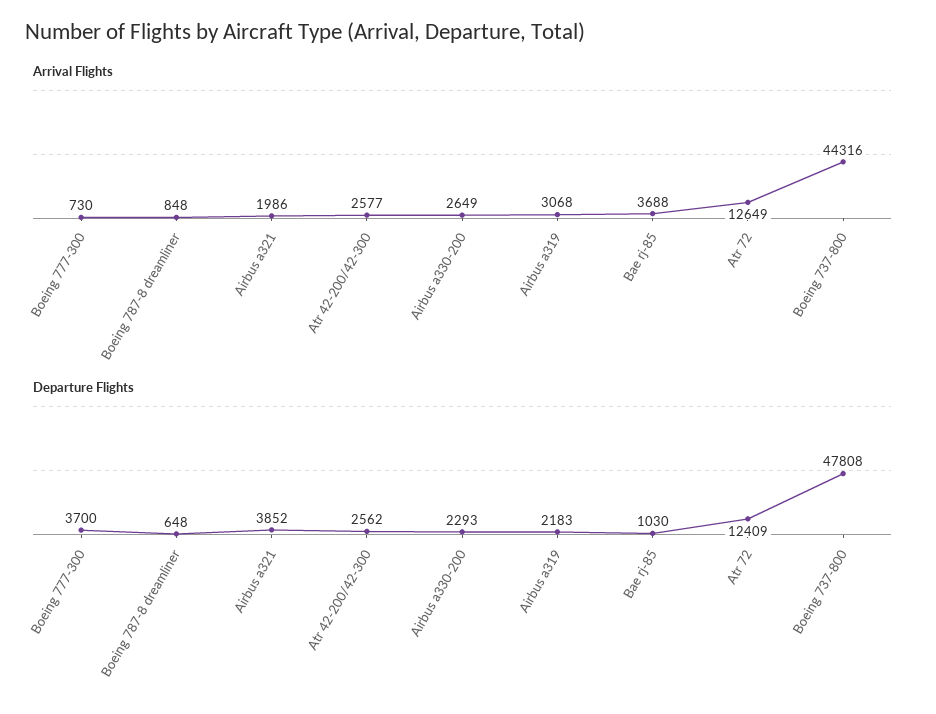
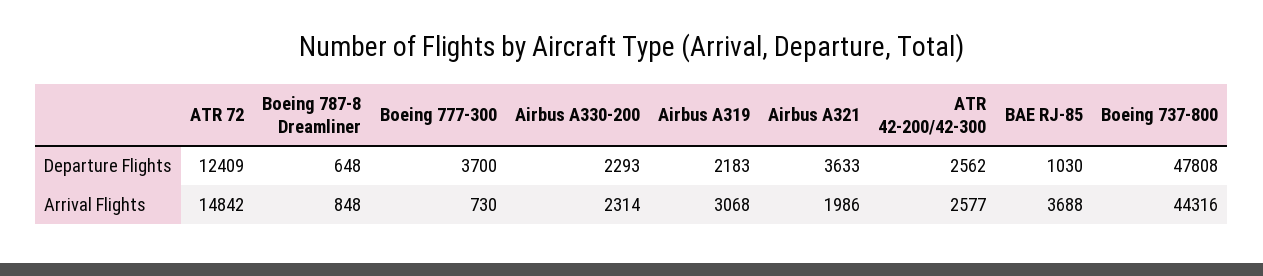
  {
    "Arrival Flights": {
      "Boeing 777-300": 730,
      "Boeing 787-8 dreamliner": 848,
      "Airbus a321": 1986,
      "Atr 42-200/42-300": 2577,
-     "Airbus a330-200": 2649,
+     "Airbus a330-200": 2314,
      "Airbus a319": 3068,
      "Bae rj-85": 3688,
-     "Atr 72": 12649,
+     "Atr 72": 14842,
      "Boeing 737-800": 44316
    },
    "Departure Flights": {
      "Boeing 777-300": 3700,
      "Boeing 787-8 dreamliner": 648,
-     "Airbus a321": 3852,
+     "Airbus a321": 3633,
      "Atr 42-200/42-300": 2562,
      "Airbus a330-200": 2293,
      "Airbus a319": 2183,
      "Bae rj-85": 1030,
      "Atr 72": 12409,
      "Boeing 737-800": 47808
    }
  }

